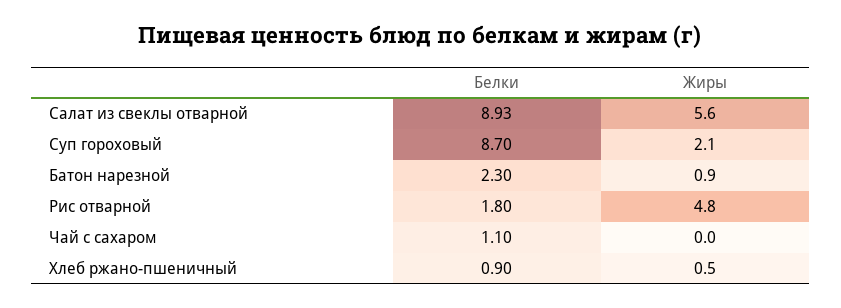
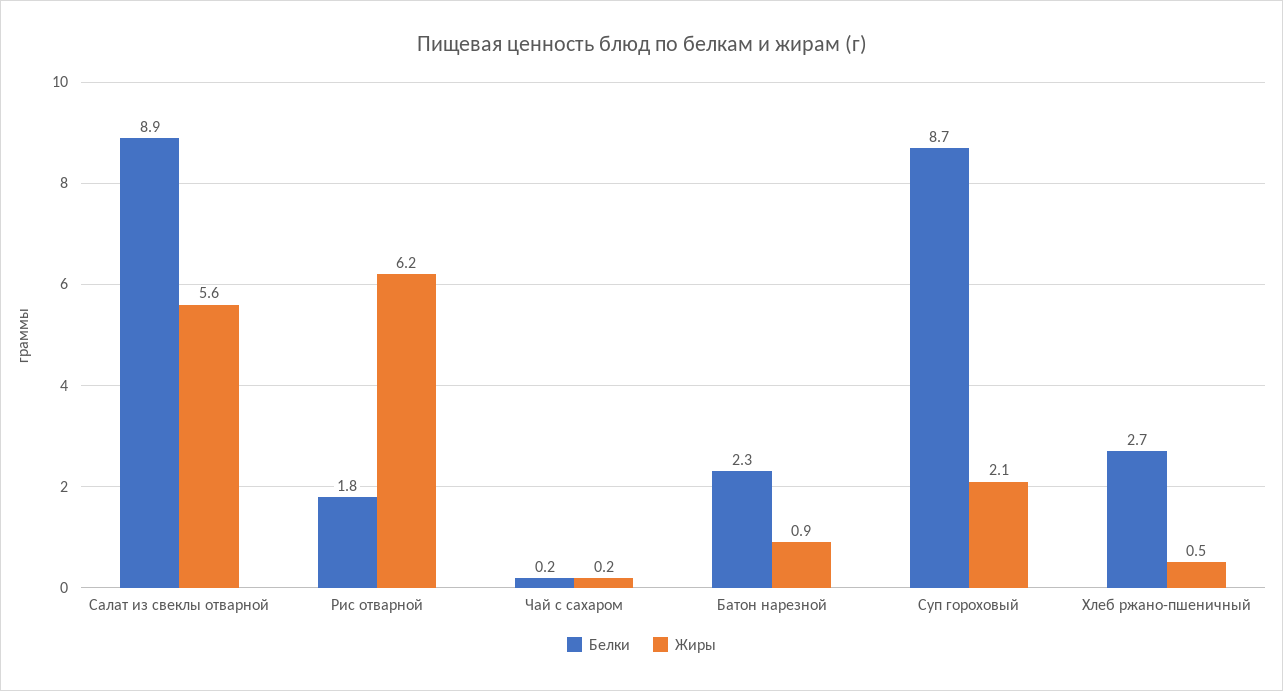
  {
    "Белки": {
      "Салат из свеклы отварной": 8.93,
      "Суп гороховый": 8.7,
      "Батон нарезной": 2.3,
      "Рис отварной": 1.8,
-     "Чай с сахаром": 1.1,
+     "Чай с сахаром": 0.2,
-     "Хлеб ржано-пшеничный": 0.9
+     "Хлеб ржано-пшеничный": 2.7
    },
    "Жиры": {
      "Салат из свеклы отварной": 5.6,
      "Суп гороховый": 2.1,
      "Батон нарезной": 0.9,
-     "Рис отварной": 4.8,
+     "Рис отварной": 6.2,
-     "Чай с сахаром": 0,
+     "Чай с сахаром": 0.2,
      "Хлеб ржано-пшеничный": 0.5
    }
  }

